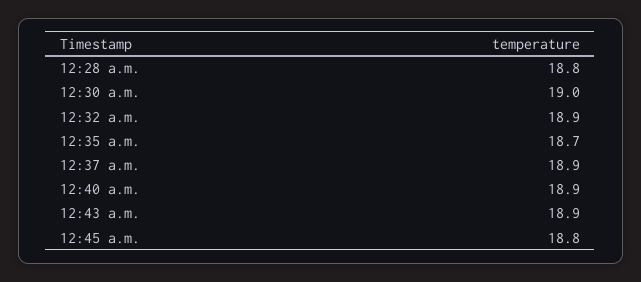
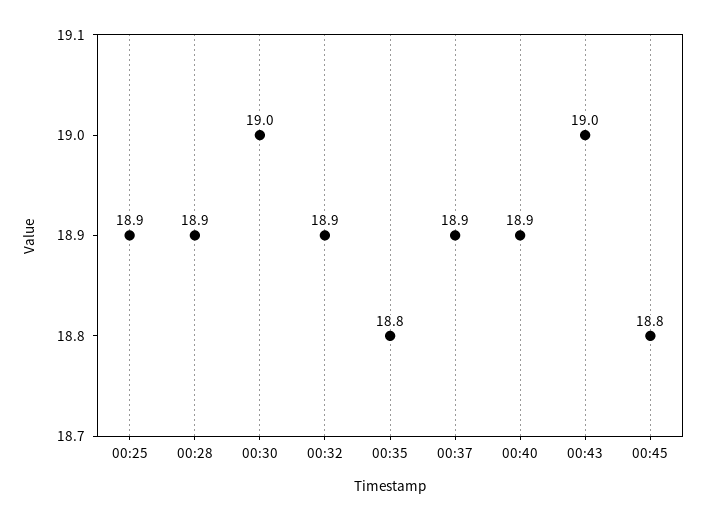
  {
-   "12:28 a.m.": 18.8,
+   "12:28 a.m.": 18.9,
    "12:30 a.m.": 19,
    "12:32 a.m.": 18.9,
-   "12:35 a.m.": 18.7,
+   "12:35 a.m.": 18.8,
    "12:37 a.m.": 18.9,
    "12:40 a.m.": 18.9,
-   "12:43 a.m.": 18.9,
+   "12:43 a.m.": 19,
-   "12:45 a.m.": 18.8
+   "12:45 a.m.": 18.8,
+   "00:25": 18.9
  }

